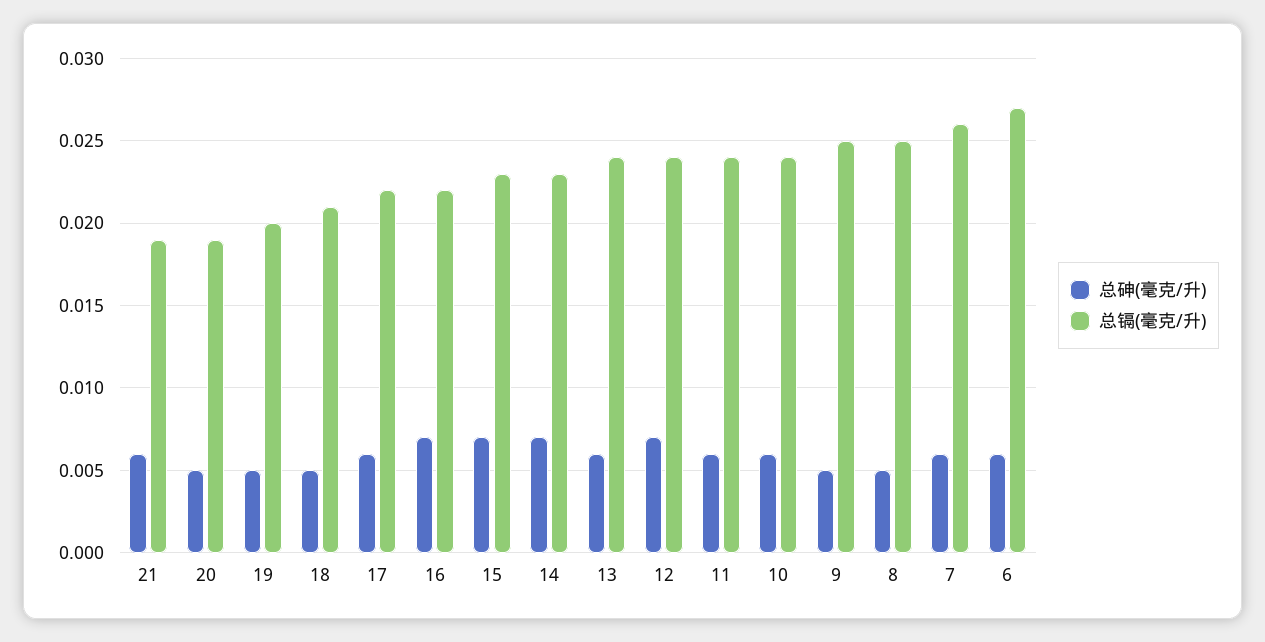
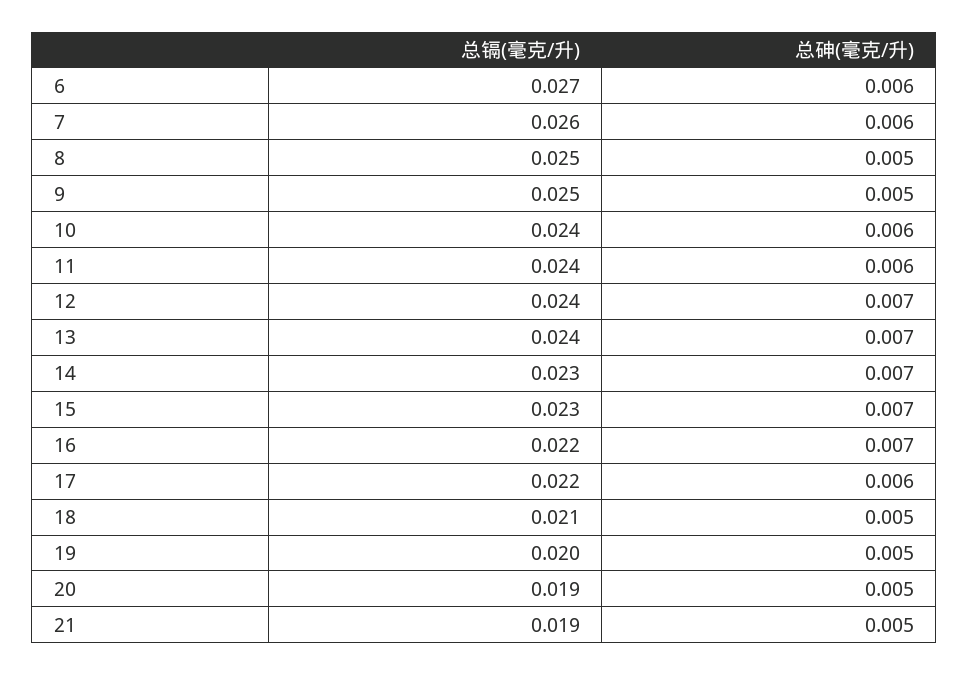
  {
    "总砷(毫克/升)": {
-     "21": 0.006,
+     "21": 0.005,
      "20": 0.005,
      "19": 0.005,
      "18": 0.005,
      "17": 0.006,
      "16": 0.007,
      "15": 0.007,
      "14": 0.007,
-     "13": 0.006,
+     "13": 0.007,
      "12": 0.007,
      "11": 0.006,
      "10": 0.006,
      "9": 0.005,
      "8": 0.005,
      "7": 0.006,
      "6": 0.006
    },
    "总镉(毫克/升)": {
      "21": 0.019,
      "20": 0.019,
      "19": 0.02,
      "18": 0.021,
      "17": 0.022,
      "16": 0.022,
      "15": 0.023,
      "14": 0.023,
      "13": 0.024,
      "12": 0.024,
      "11": 0.024,
      "10": 0.024,
      "9": 0.025,
      "8": 0.025,
      "7": 0.026,
      "6": 0.027
    }
  }

